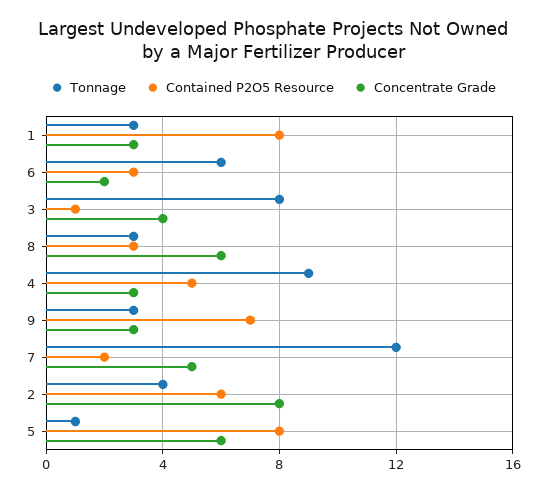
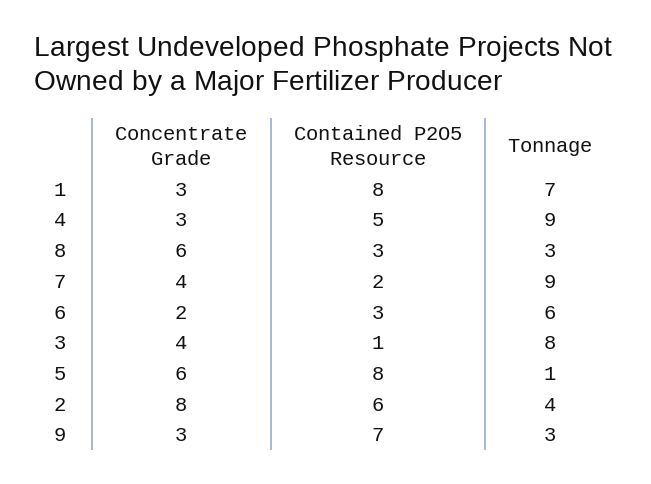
  {
    "Tonnage": {
-     "1": 3,
+     "1": 7,
      "6": 6,
      "3": 8,
      "8": 3,
      "4": 9,
      "9": 3,
-     "7": 12,
+     "7": 9,
      "2": 4,
      "5": 1
    },
    "Contained P2O5 Resource": {
      "1": 8,
      "6": 3,
      "3": 1,
      "8": 3,
      "4": 5,
      "9": 7,
      "7": 2,
      "2": 6,
      "5": 8
    },
    "Concentrate Grade": {
      "1": 3,
      "6": 2,
      "3": 4,
      "8": 6,
      "4": 3,
      "9": 3,
-     "7": 5,
+     "7": 4,
      "2": 8,
      "5": 6
    }
  }

